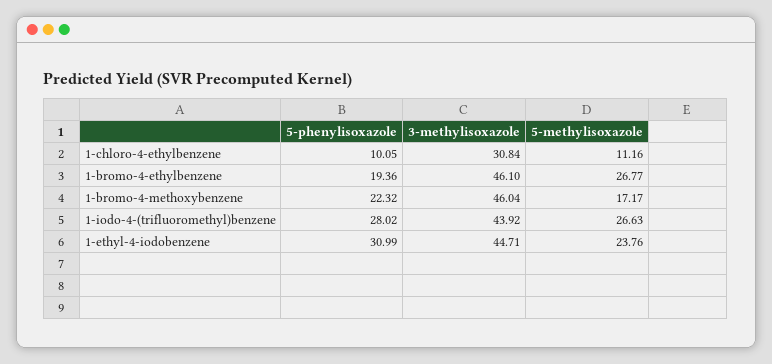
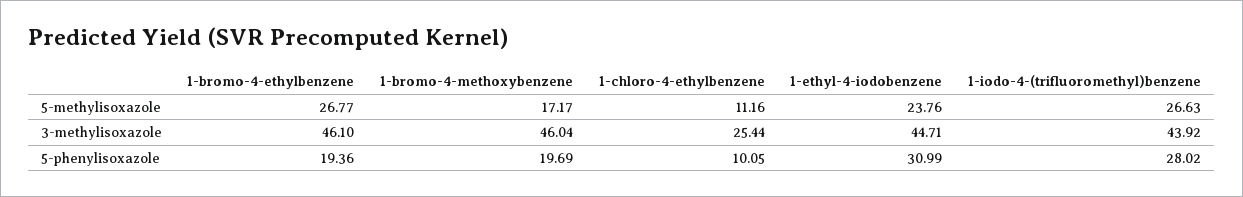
  {
    "5-phenylisoxazole": {
      "1-chloro-4-ethylbenzene": 10.05,
      "1-bromo-4-ethylbenzene": 19.36,
-     "1-bromo-4-methoxybenzene": 22.32,
+     "1-bromo-4-methoxybenzene": 19.69,
      "1-iodo-4-(trifluoromethyl)benzene": 28.02,
      "1-ethyl-4-iodobenzene": 30.99
    },
    "3-methylisoxazole": {
-     "1-chloro-4-ethylbenzene": 30.84,
+     "1-chloro-4-ethylbenzene": 25.44,
      "1-bromo-4-ethylbenzene": 46.1,
      "1-bromo-4-methoxybenzene": 46.04,
      "1-iodo-4-(trifluoromethyl)benzene": 43.92,
      "1-ethyl-4-iodobenzene": 44.71
    },
    "5-methylisoxazole": {
      "1-chloro-4-ethylbenzene": 11.16,
      "1-bromo-4-ethylbenzene": 26.77,
      "1-bromo-4-methoxybenzene": 17.17,
      "1-iodo-4-(trifluoromethyl)benzene": 26.63,
      "1-ethyl-4-iodobenzene": 23.76
    }
  }

